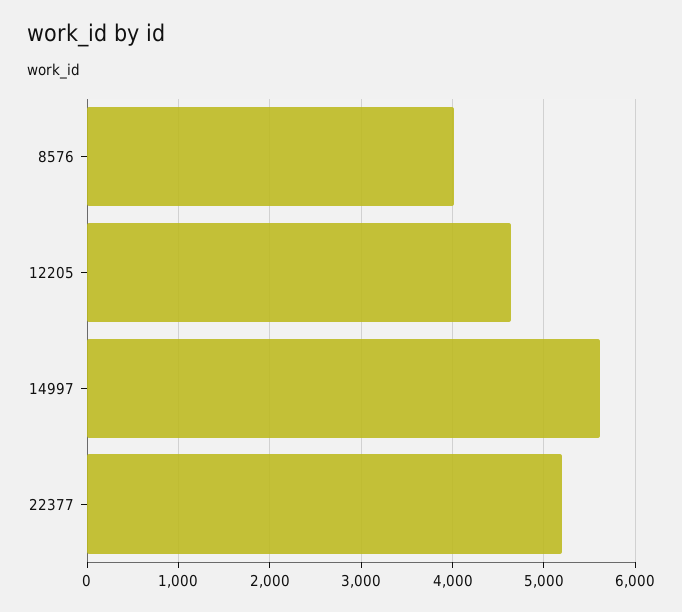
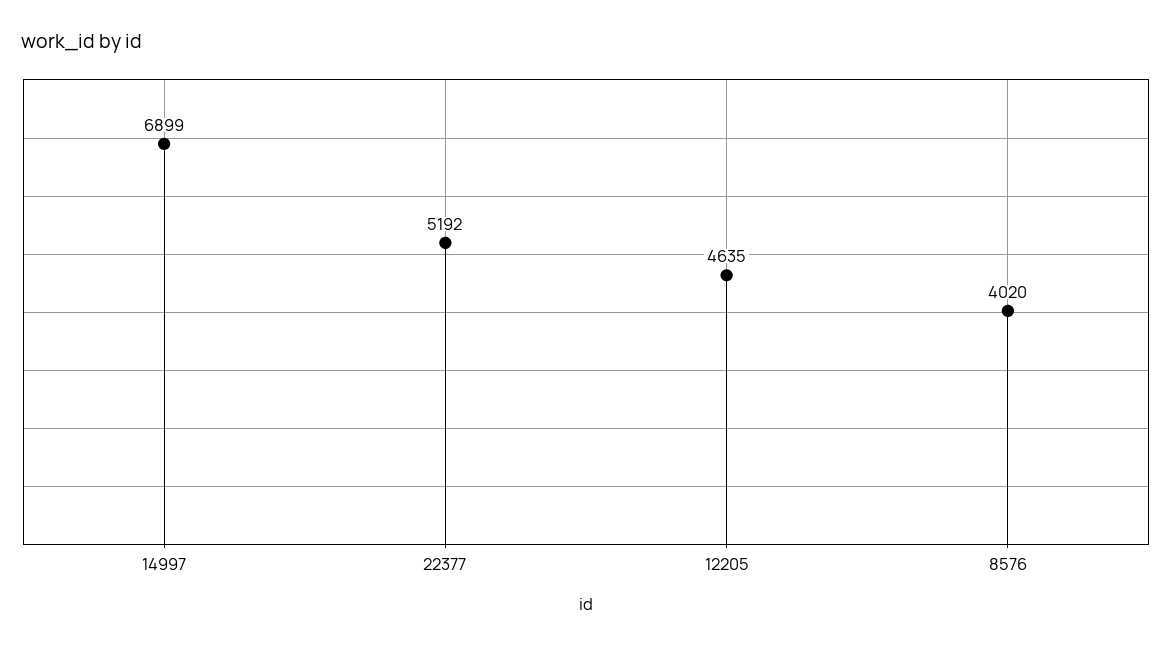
  {
    "8576": 4020,
    "12205": 4635,
-   "14997": 5600,
+   "14997": 6899,
    "22377": 5192
  }

